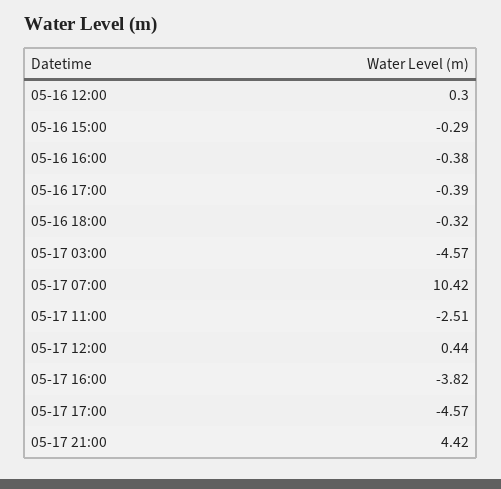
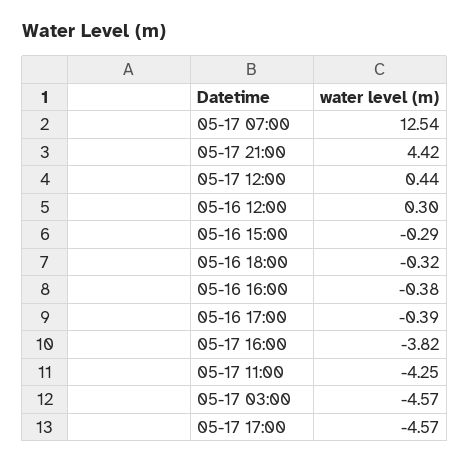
  {
    "05-16 12:00": 0.3,
    "05-16 15:00": -0.29,
    "05-16 16:00": -0.38,
    "05-16 17:00": -0.39,
    "05-16 18:00": -0.32,
    "05-17 03:00": -4.57,
-   "05-17 07:00": 10.42,
+   "05-17 07:00": 12.54,
-   "05-17 11:00": -2.51,
+   "05-17 11:00": -4.25,
    "05-17 12:00": 0.44,
    "05-17 16:00": -3.82,
    "05-17 17:00": -4.57,
    "05-17 21:00": 4.42
  }

